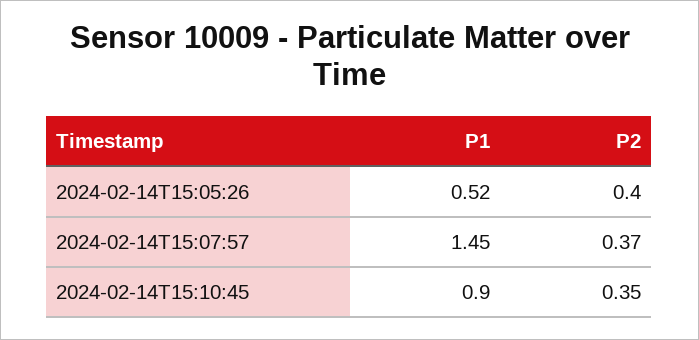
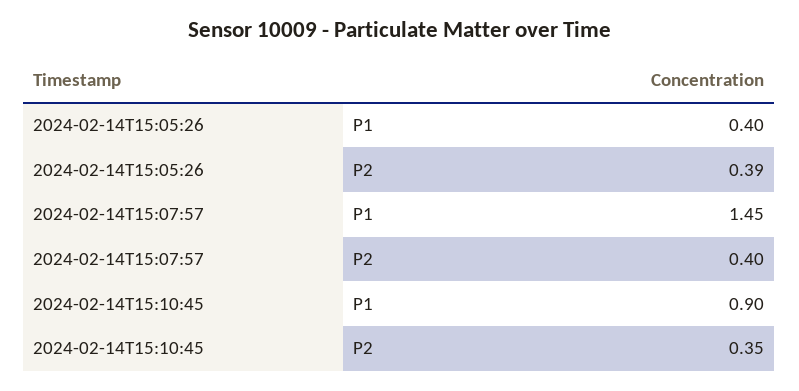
  {
    "P1": {
-     "2024-02-14T15:05:26": 0.52,
+     "2024-02-14T15:05:26": 0.4,
      "2024-02-14T15:07:57": 1.45,
      "2024-02-14T15:10:45": 0.9
    },
    "P2": {
-     "2024-02-14T15:05:26": 0.4,
+     "2024-02-14T15:05:26": 0.39,
-     "2024-02-14T15:07:57": 0.37,
+     "2024-02-14T15:07:57": 0.4,
      "2024-02-14T15:10:45": 0.35
    }
  }

